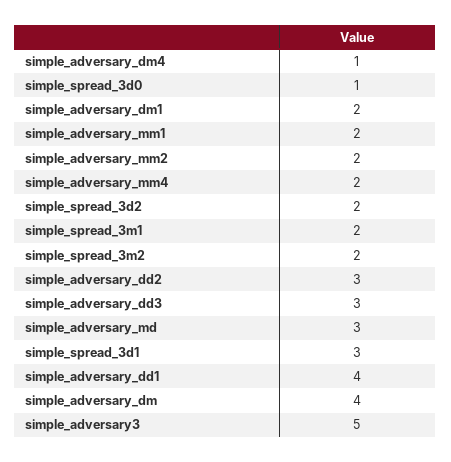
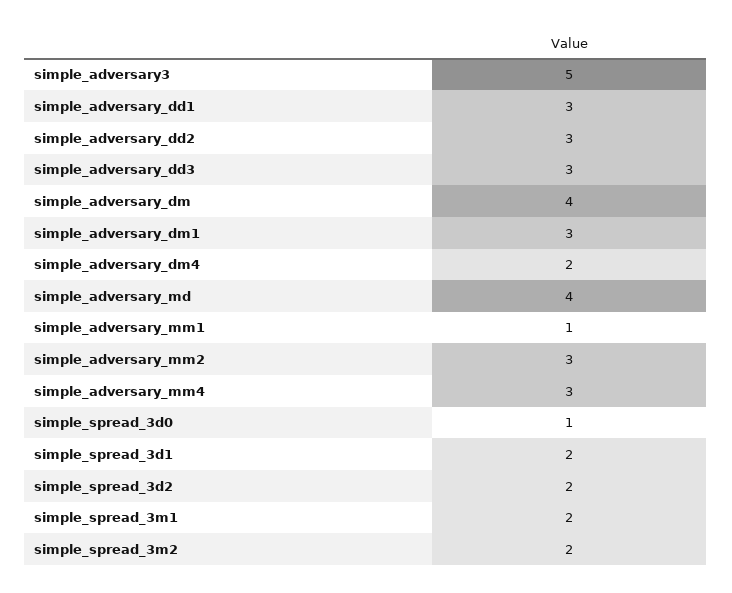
  {
-   "simple_adversary_dm4": 1,
+   "simple_adversary_dm4": 2,
    "simple_spread_3d0": 1,
-   "simple_adversary_dm1": 2,
+   "simple_adversary_dm1": 3,
-   "simple_adversary_mm1": 2,
+   "simple_adversary_mm1": 1,
-   "simple_adversary_mm2": 2,
+   "simple_adversary_mm2": 3,
-   "simple_adversary_mm4": 2,
+   "simple_adversary_mm4": 3,
    "simple_spread_3d2": 2,
    "simple_spread_3m1": 2,
    "simple_spread_3m2": 2,
    "simple_adversary_dd2": 3,
    "simple_adversary_dd3": 3,
-   "simple_adversary_md": 3,
+   "simple_adversary_md": 4,
-   "simple_spread_3d1": 3,
+   "simple_spread_3d1": 2,
-   "simple_adversary_dd1": 4,
+   "simple_adversary_dd1": 3,
    "simple_adversary_dm": 4,
    "simple_adversary3": 5
  }

